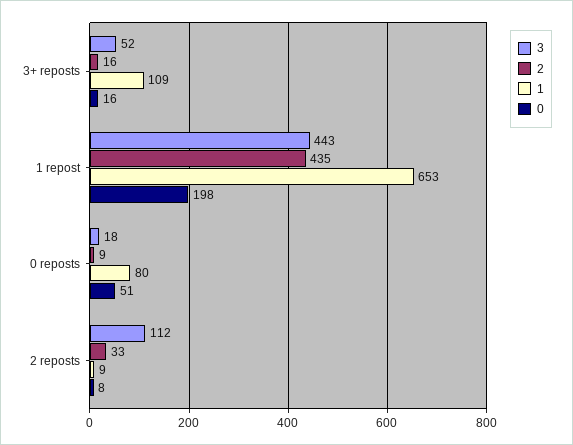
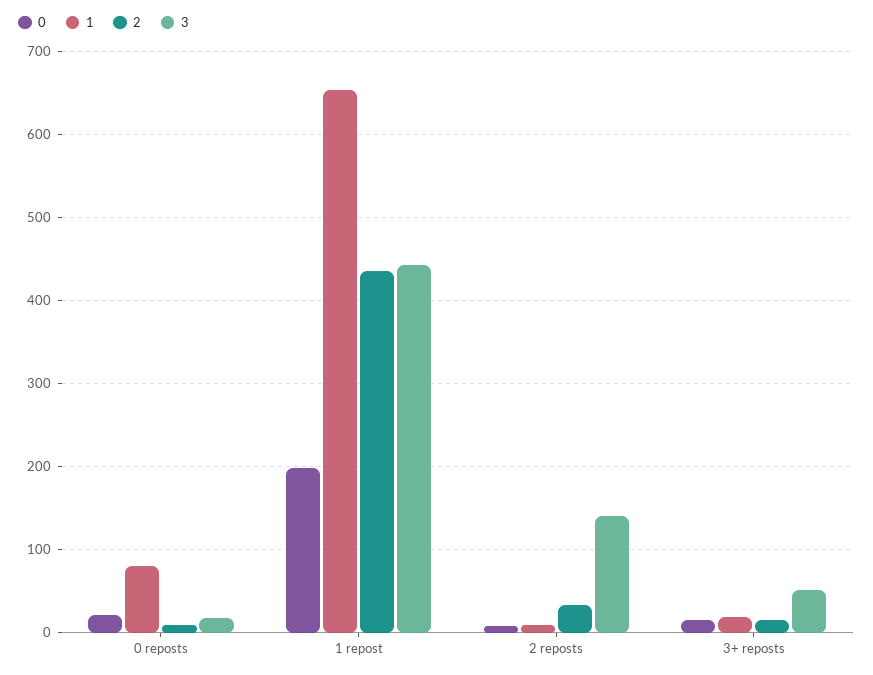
  {
    "3": {
      "3+ reposts": 52,
      "1 repost": 443,
      "0 reposts": 18,
-     "2 reposts": 112
+     "2 reposts": 140
    },
    "2": {
      "3+ reposts": 16,
      "1 repost": 435,
      "0 reposts": 9,
      "2 reposts": 33
    },
    "1": {
-     "3+ reposts": 109,
+     "3+ reposts": 20,
      "1 repost": 653,
      "0 reposts": 80,
      "2 reposts": 9
    },
    "0": {
      "3+ reposts": 16,
      "1 repost": 198,
-     "0 reposts": 51,
+     "0 reposts": 20,
      "2 reposts": 8
    }
  }

